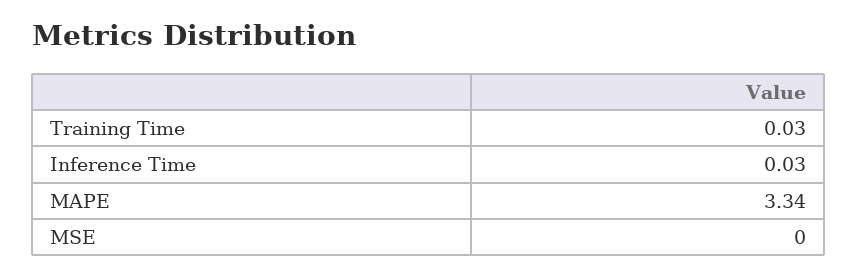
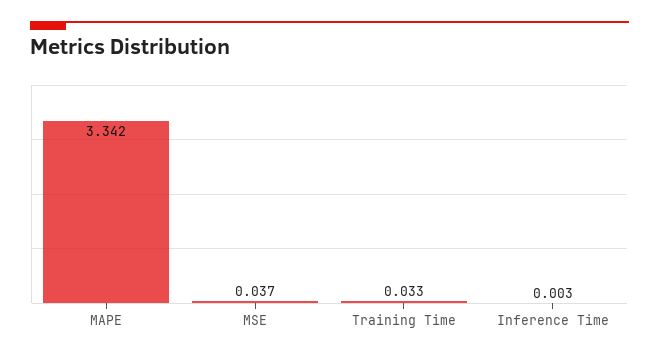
  {
    "Training Time": 0.033,
-   "Inference Time": 0.03,
+   "Inference Time": 0.003,
    "MAPE": 3.342,
-   "MSE": 0
+   "MSE": 0.037
  }

